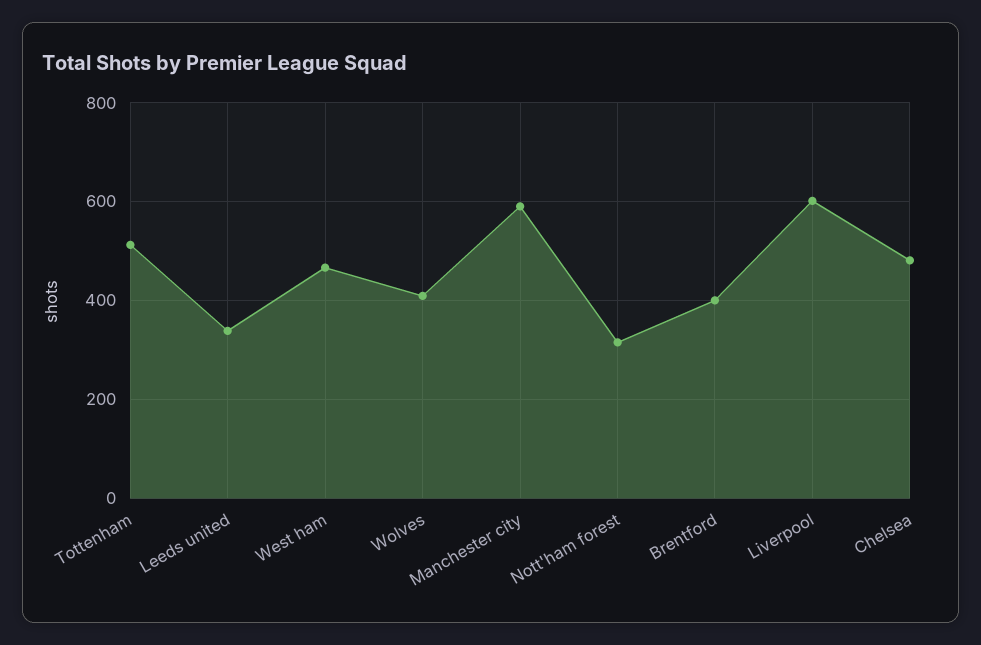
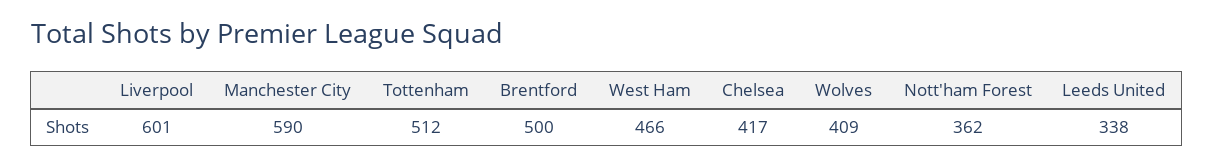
  {
    "Tottenham": 512,
    "Leeds united": 338,
    "West ham": 466,
    "Wolves": 409,
    "Manchester city": 590,
-   "Nott'ham forest": 320,
+   "Nott'ham forest": 362,
-   "Brentford": 400,
+   "Brentford": 500,
    "Liverpool": 601,
-   "Chelsea": 480
+   "Chelsea": 417
  }

